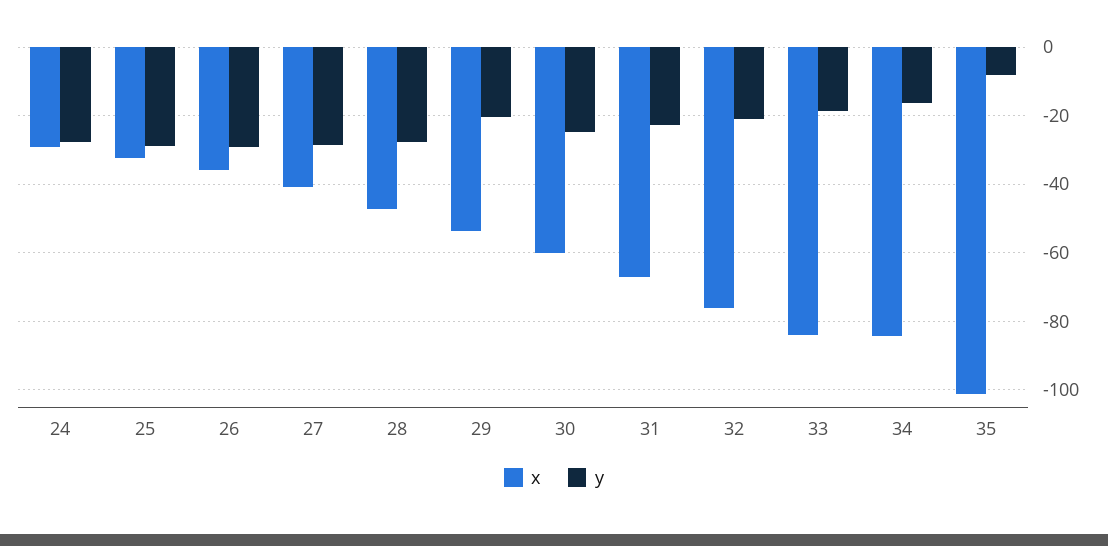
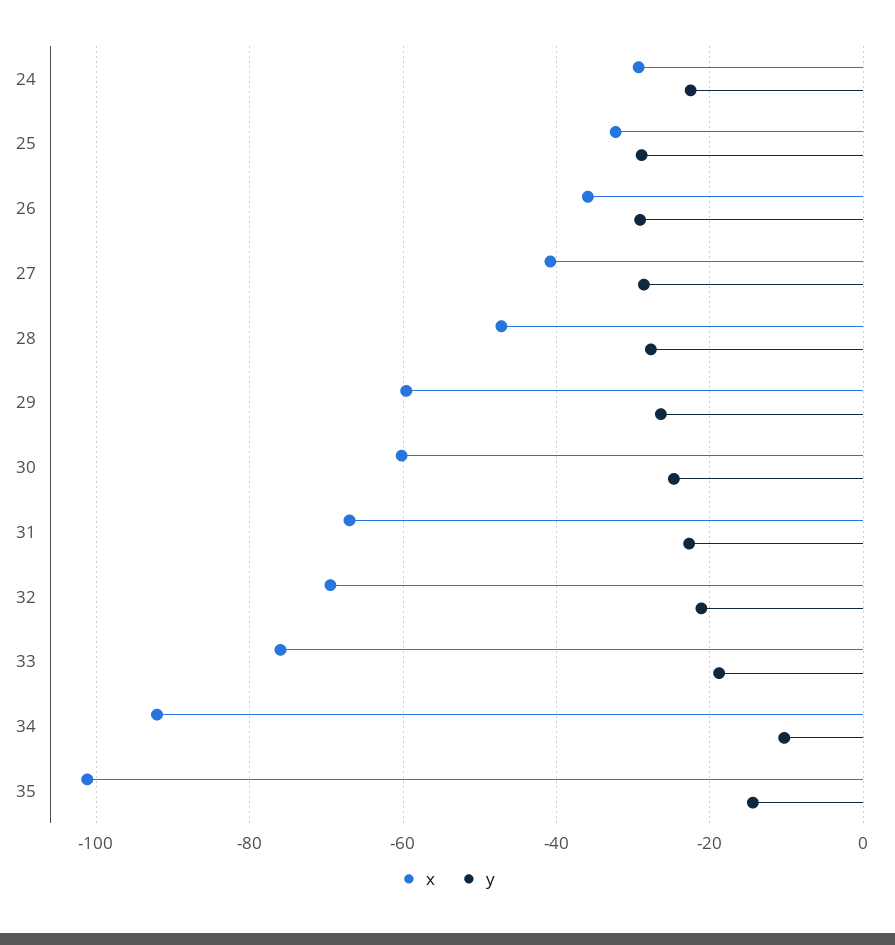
  {
    "x": {
      "24": -30,
      "25": -32,
      "26": -36,
      "27": -40,
      "28": -48,
-     "29": -54,
+     "29": -60,
      "30": -60,
      "31": -68,
-     "32": -76,
+     "32": -70,
-     "33": -84,
+     "33": -76,
-     "34": -84,
+     "34": -92,
      "35": -102
    },
    "y": {
-     "24": -28,
+     "24": -22,
      "25": -28,
      "26": -30,
      "27": -28,
      "28": -28,
-     "29": -20,
+     "29": -26,
      "30": -24,
      "31": -22,
      "32": -22,
      "33": -18,
-     "34": -16,
+     "34": -10,
-     "35": -8
+     "35": -14
    }
  }

